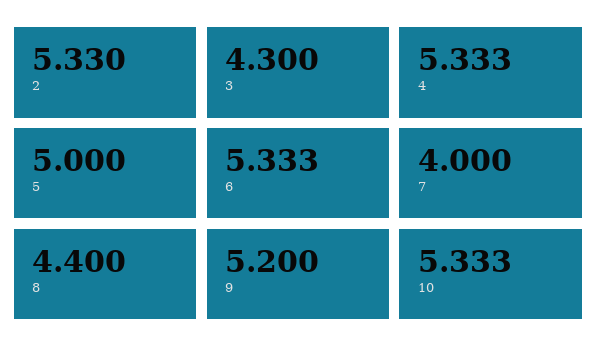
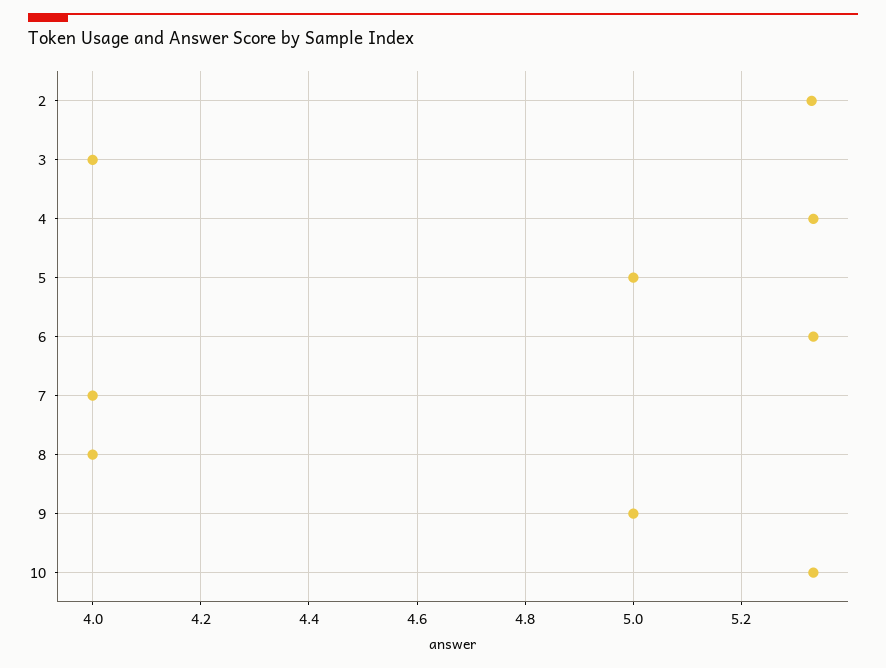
  {
    "2": 5.33,
-   "3": 4.3,
+   "3": 4,
    "4": 5.333,
    "5": 5,
    "6": 5.333,
    "7": 4,
-   "8": 4.4,
+   "8": 4,
-   "9": 5.2,
+   "9": 5,
    "10": 5.333
  }

